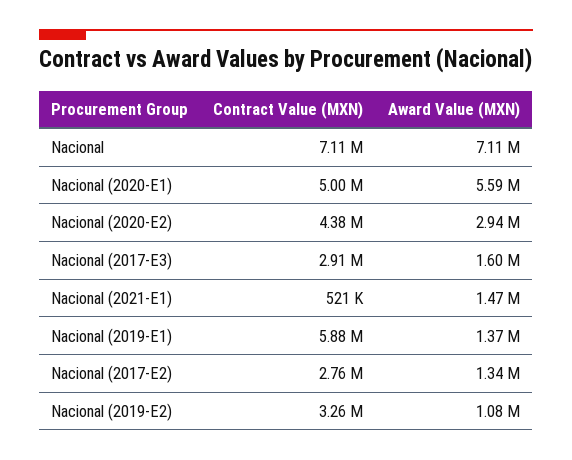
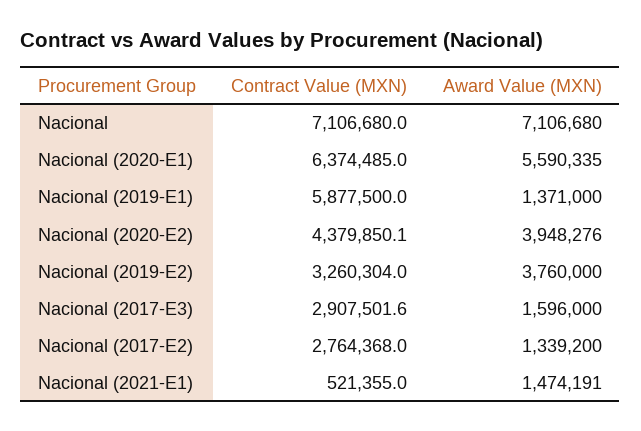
  {
    "Contract Value (MXN)": {
      "Nacional": 7106680,
-     "Nacional (2020-E1)": 5000000,
+     "Nacional (2020-E1)": 6374485,
      "Nacional (2020-E2)": 4379850.1,
      "Nacional (2017-E3)": 2907501.6,
      "Nacional (2021-E1)": 521355,
      "Nacional (2019-E1)": 5877500,
      "Nacional (2017-E2)": 2764368,
      "Nacional (2019-E2)": 3260304
    },
    "Award Value (MXN)": {
      "Nacional": 7106680,
      "Nacional (2020-E1)": 5590335,
-     "Nacional (2020-E2)": 2940000,
+     "Nacional (2020-E2)": 3948276,
      "Nacional (2017-E3)": 1596000,
      "Nacional (2021-E1)": 1474191,
      "Nacional (2019-E1)": 1371000,
      "Nacional (2017-E2)": 1339200,
-     "Nacional (2019-E2)": 1080000
+     "Nacional (2019-E2)": 3760000
    }
  }

